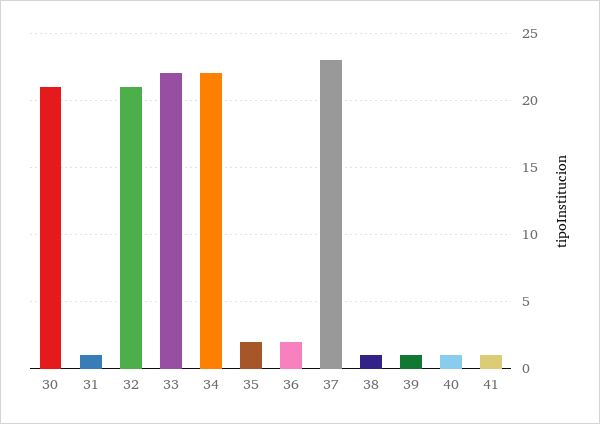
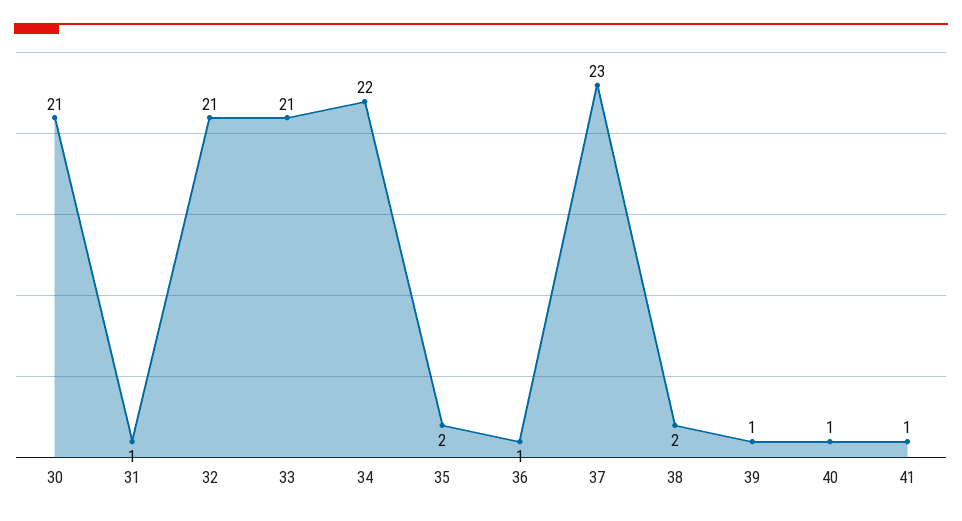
  {
    "30": 21,
    "31": 1,
    "32": 21,
-   "33": 22,
+   "33": 21,
    "34": 22,
    "35": 2,
-   "36": 2,
+   "36": 1,
    "37": 23,
-   "38": 1,
+   "38": 2,
    "39": 1,
    "40": 1,
    "41": 1
  }

